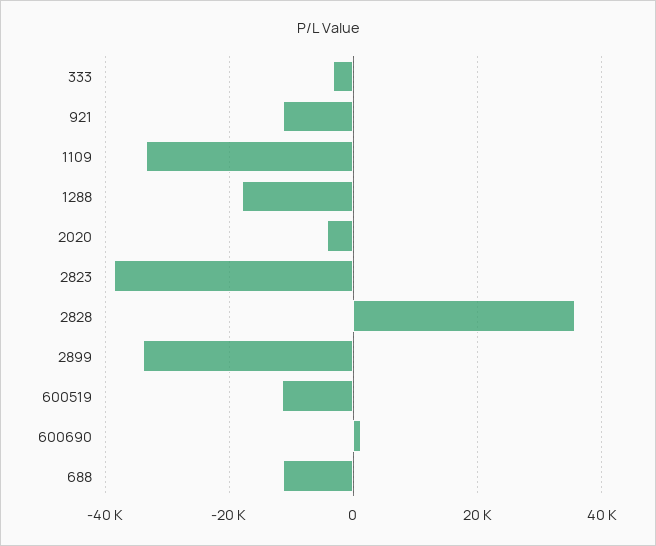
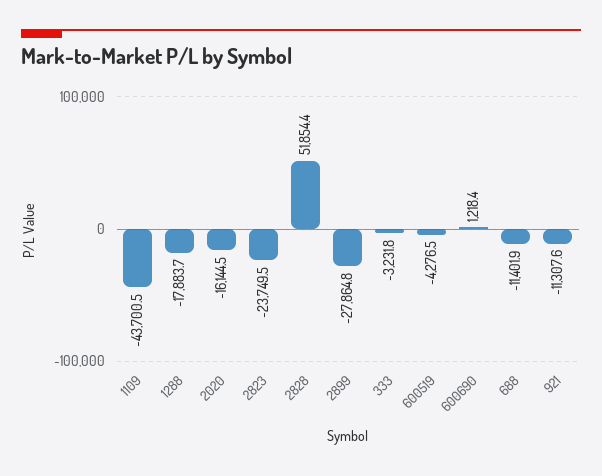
  {
    "333": -3231.8,
    "921": -11307.6,
-   "1109": -34000,
+   "1109": -43700.5,
    "1288": -17883.7,
-   "2020": -4000,
+   "2020": -16144.5,
-   "2823": -38000,
+   "2823": -23749.5,
-   "2828": 36000,
+   "2828": 51854.4,
-   "2899": -34000,
+   "2899": -27864.8,
-   "600519": -12000,
+   "600519": -4276.5,
    "600690": 1218.4,
    "688": -11401.9
  }

